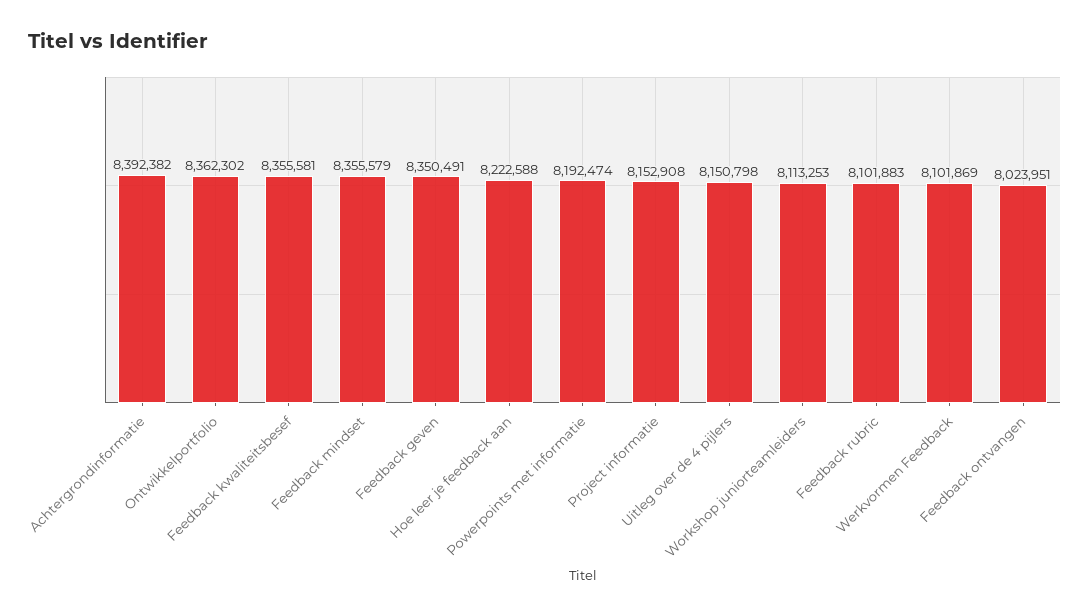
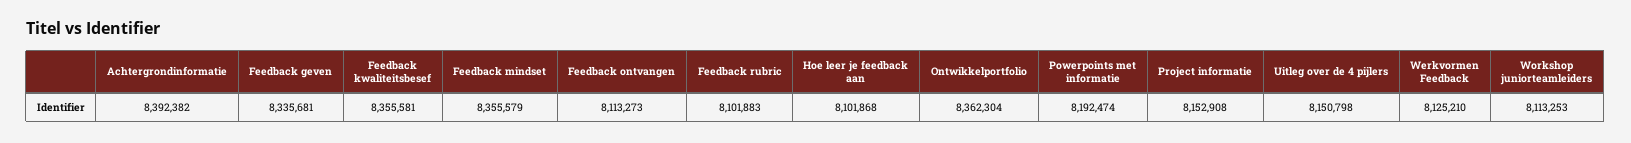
  {
    "Achtergrondinformatie": 8392382,
-   "Ontwikkelportfolio": 8362302,
+   "Ontwikkelportfolio": 8362304,
    "Feedback kwaliteitsbesef": 8355581,
    "Feedback mindset": 8355579,
-   "Feedback geven": 8350491,
+   "Feedback geven": 8335681,
-   "Hoe leer je feedback aan": 8222588,
+   "Hoe leer je feedback aan": 8101868,
    "Powerpoints met informatie": 8192474,
    "Project informatie": 8152908,
    "Uitleg over de 4 pijlers": 8150798,
    "Workshop juniorteamleiders": 8113253,
    "Feedback rubric": 8101883,
-   "Werkvormen Feedback": 8101869,
+   "Werkvormen Feedback": 8125210,
-   "Feedback ontvangen": 8023951
+   "Feedback ontvangen": 8113273
  }

